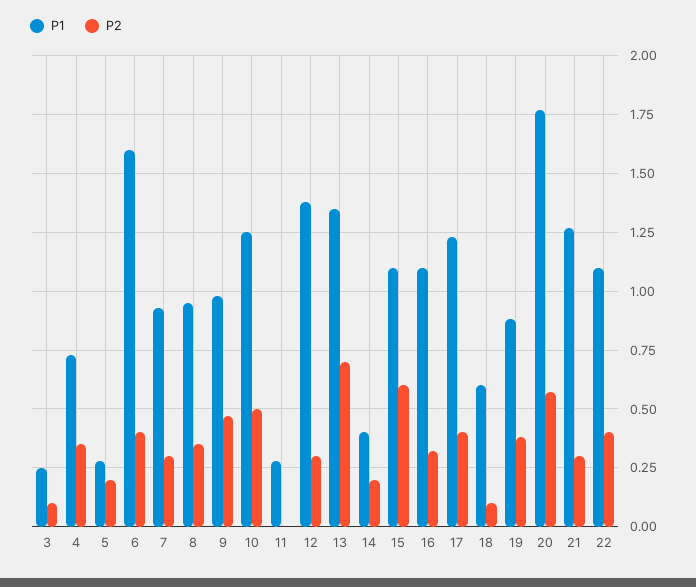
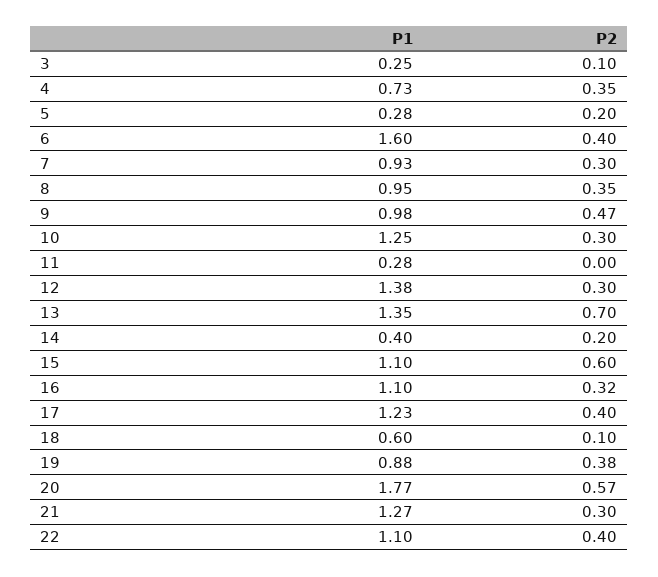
  {
    "P1": {
      "3": 0.25,
      "4": 0.73,
      "5": 0.28,
      "6": 1.6,
      "7": 0.93,
      "8": 0.95,
      "9": 0.98,
      "10": 1.25,
      "11": 0.28,
      "12": 1.38,
      "13": 1.35,
      "14": 0.4,
      "15": 1.1,
      "16": 1.1,
      "17": 1.23,
      "18": 0.6,
      "19": 0.88,
      "20": 1.77,
      "21": 1.27,
      "22": 1.1
    },
    "P2": {
      "3": 0.1,
      "4": 0.35,
      "5": 0.2,
      "6": 0.4,
      "7": 0.3,
      "8": 0.35,
      "9": 0.47,
-     "10": 0.5,
+     "10": 0.3,
      "11": 0,
      "12": 0.3,
      "13": 0.7,
      "14": 0.2,
      "15": 0.6,
      "16": 0.32,
      "17": 0.4,
      "18": 0.1,
      "19": 0.38,
      "20": 0.57,
      "21": 0.3,
      "22": 0.4
    }
  }

